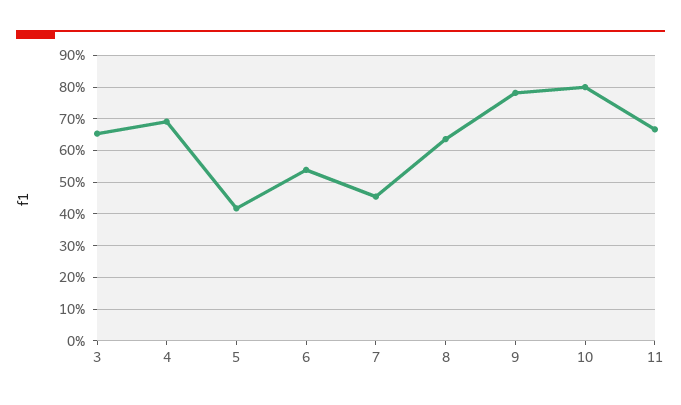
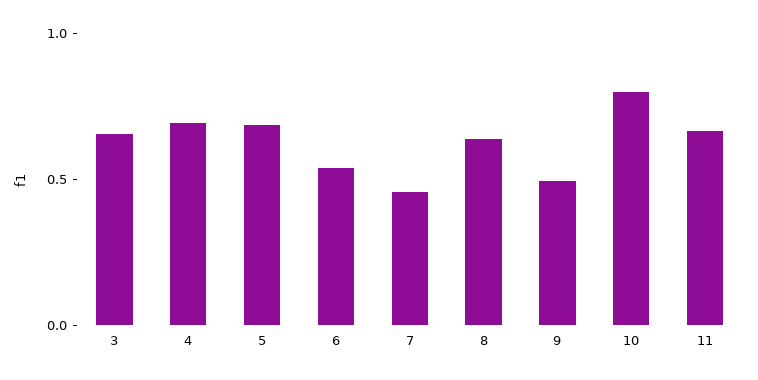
  {
    "3": 0.66,
    "4": 0.7,
-   "5": 0.42,
+   "5": 0.7,
    "6": 0.54,
    "7": 0.46,
    "8": 0.64,
-   "9": 0.78,
+   "9": 0.5,
    "10": 0.8,
    "11": 0.66
  }

